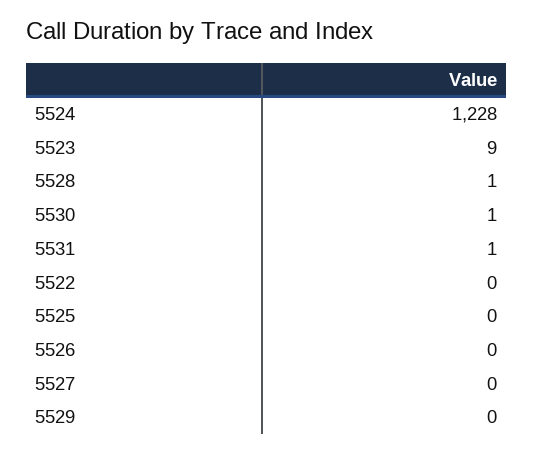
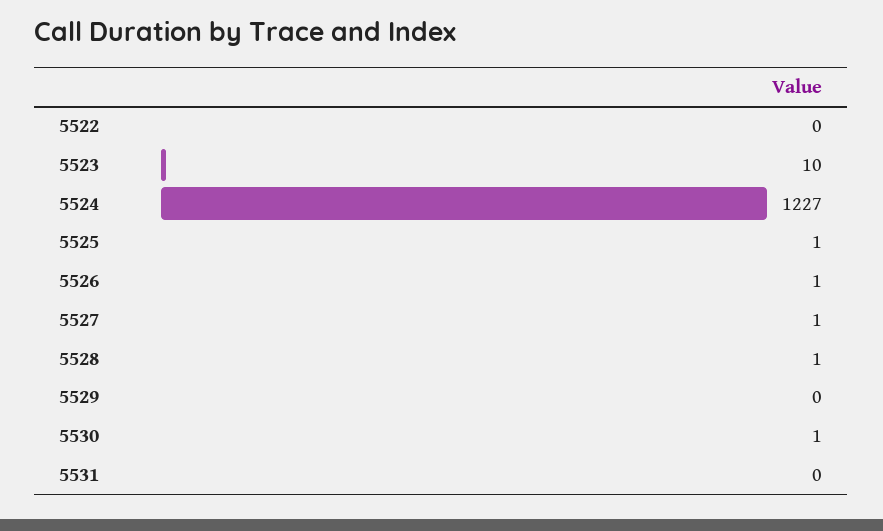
  {
-   "5524": 1228,
+   "5524": 1227,
-   "5523": 9,
+   "5523": 10,
    "5528": 1,
    "5530": 1,
-   "5531": 1,
+   "5531": 0,
    "5522": 0,
-   "5525": 0,
+   "5525": 1,
-   "5526": 0,
+   "5526": 1,
-   "5527": 0,
+   "5527": 1,
    "5529": 0
  }

